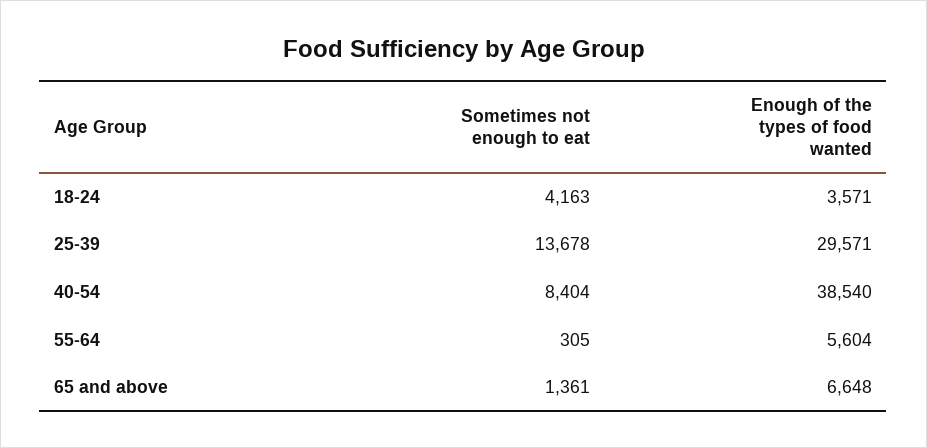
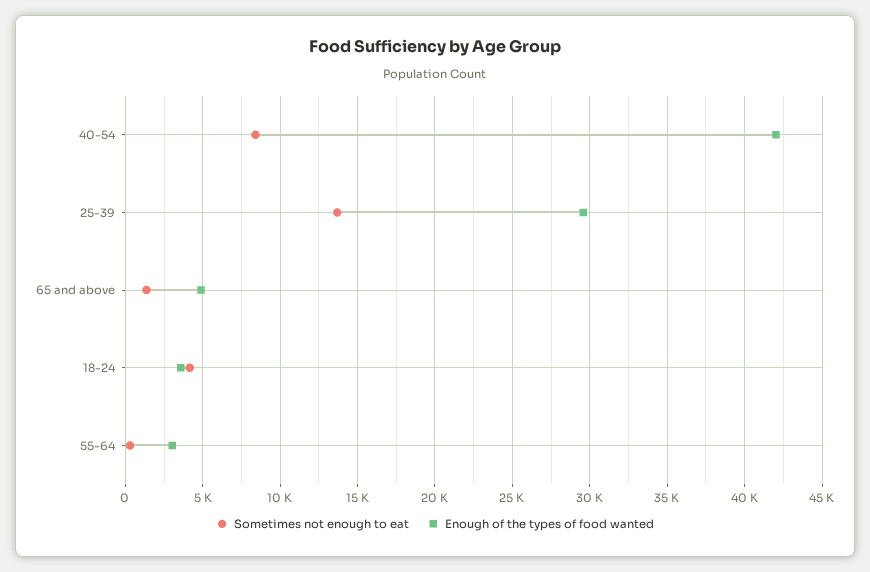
  {
    "Sometimes not enough to eat": {
      "18-24": 4163,
      "25-39": 13678,
      "40-54": 8404,
      "55-64": 305,
      "65 and above": 1361
    },
    "Enough of the types of food wanted": {
      "18-24": 3571,
      "25-39": 29571,
-     "40-54": 38540,
+     "40-54": 42000,
-     "55-64": 5604,
+     "55-64": 3000,
-     "65 and above": 6648
+     "65 and above": 5000
    }
  }

